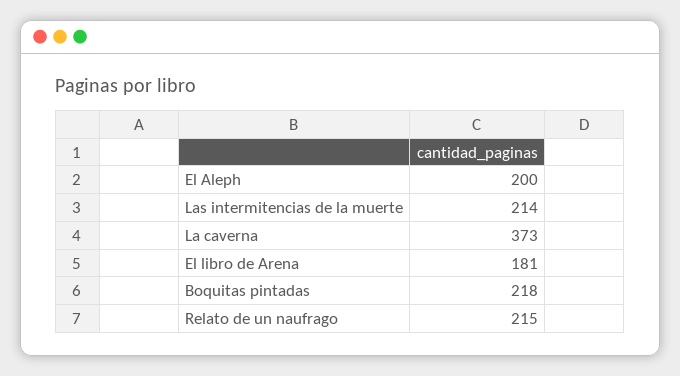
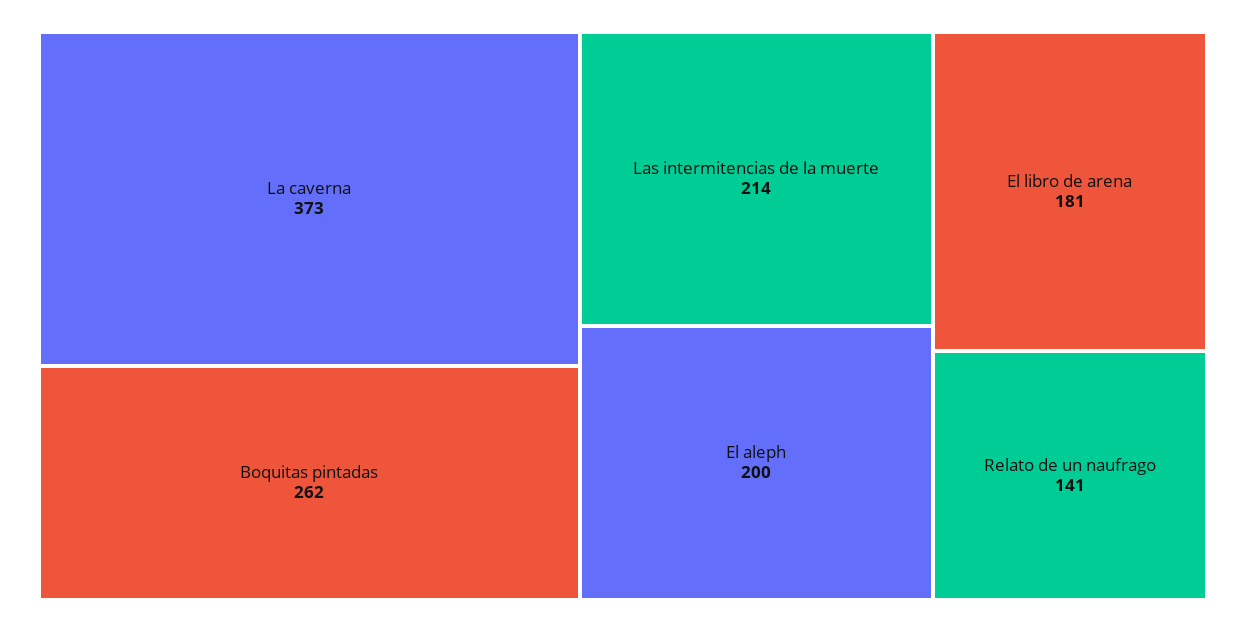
  {
    "El Aleph": 200,
    "Las intermitencias de la muerte": 214,
    "La caverna": 373,
    "El libro de Arena": 181,
-   "Boquitas pintadas": 218,
+   "Boquitas pintadas": 262,
-   "Relato de un naufrago": 215
+   "Relato de un naufrago": 141
  }

